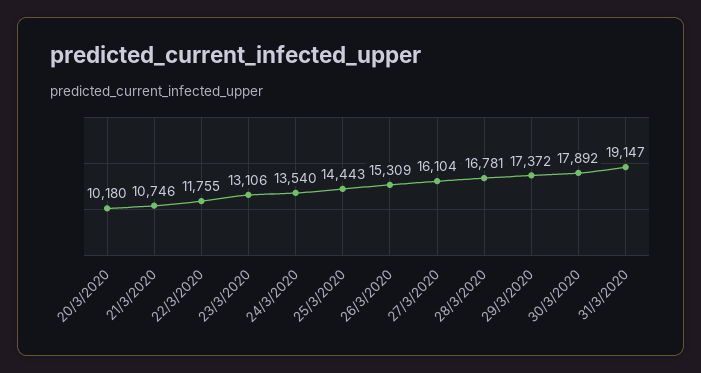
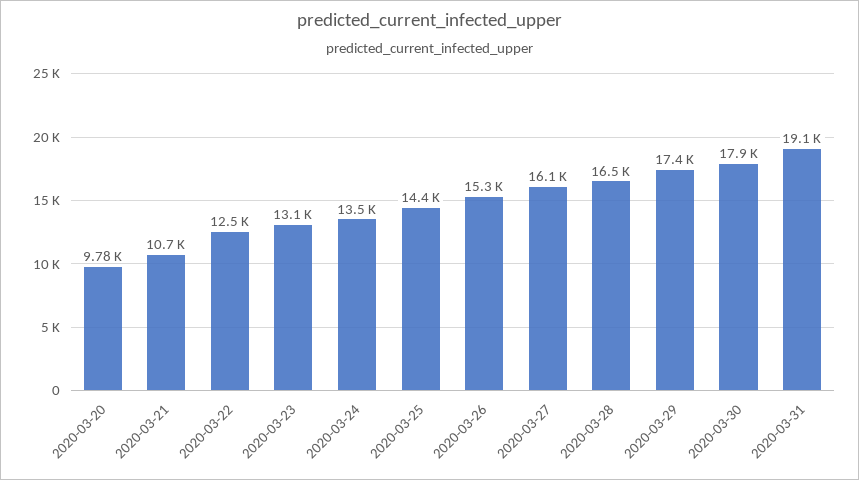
  {
-   "20/3/2020": 10180,
+   "20/3/2020": 9780,
    "21/3/2020": 10746,
-   "22/3/2020": 11755,
+   "22/3/2020": 12500,
    "23/3/2020": 13106,
    "24/3/2020": 13540,
    "25/3/2020": 14443,
    "26/3/2020": 15309,
    "27/3/2020": 16104,
-   "28/3/2020": 16781,
+   "28/3/2020": 16500,
    "29/3/2020": 17372,
    "30/3/2020": 17892,
    "31/3/2020": 19147
  }

